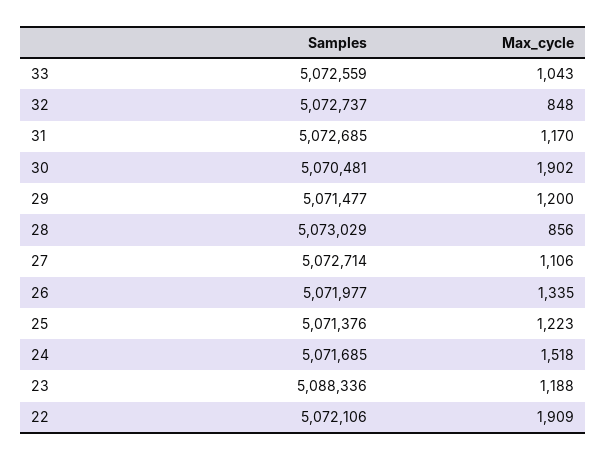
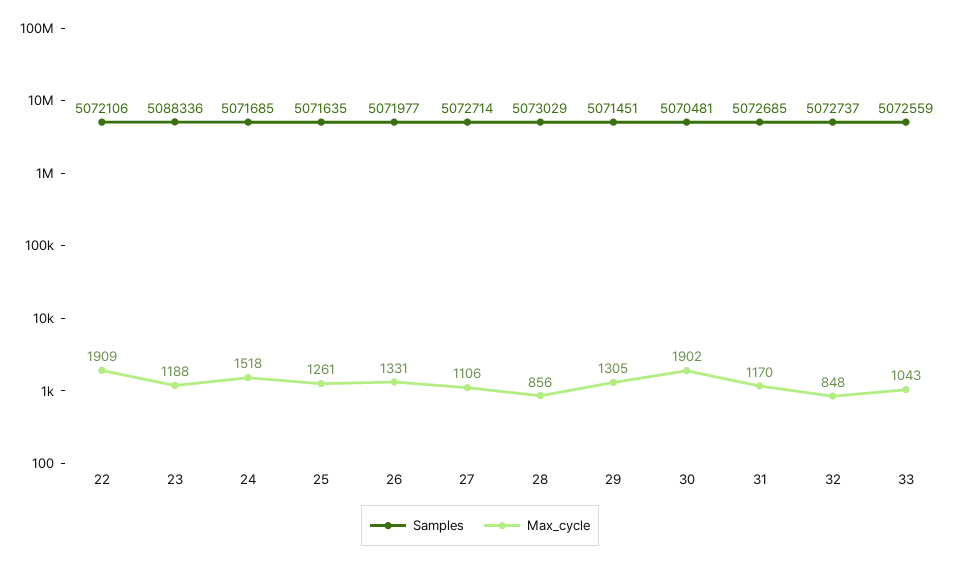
  {
    "Samples": {
      "33": 5072559,
      "32": 5072737,
      "31": 5072685,
      "30": 5070481,
-     "29": 5071477,
+     "29": 5071451,
      "28": 5073029,
      "27": 5072714,
      "26": 5071977,
-     "25": 5071376,
+     "25": 5071635,
      "24": 5071685,
      "23": 5088336,
      "22": 5072106
    },
    "Max_cycle": {
      "33": 1043,
      "32": 848,
      "31": 1170,
      "30": 1902,
-     "29": 1200,
+     "29": 1305,
      "28": 856,
      "27": 1106,
-     "26": 1335,
+     "26": 1331,
-     "25": 1223,
+     "25": 1261,
      "24": 1518,
      "23": 1188,
      "22": 1909
    }
  }

